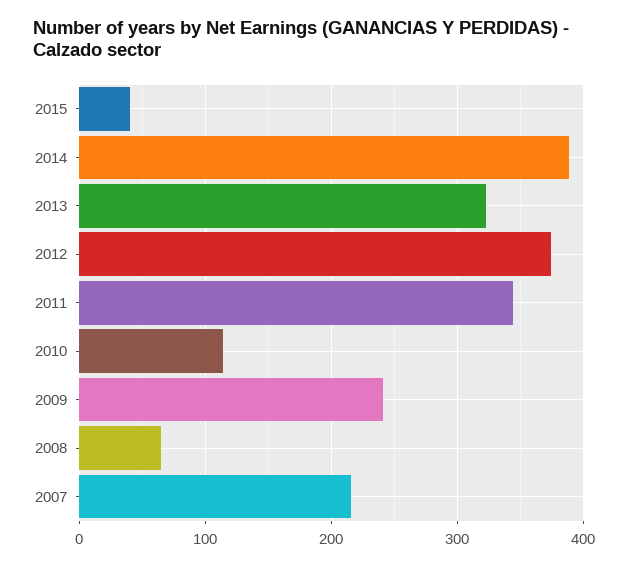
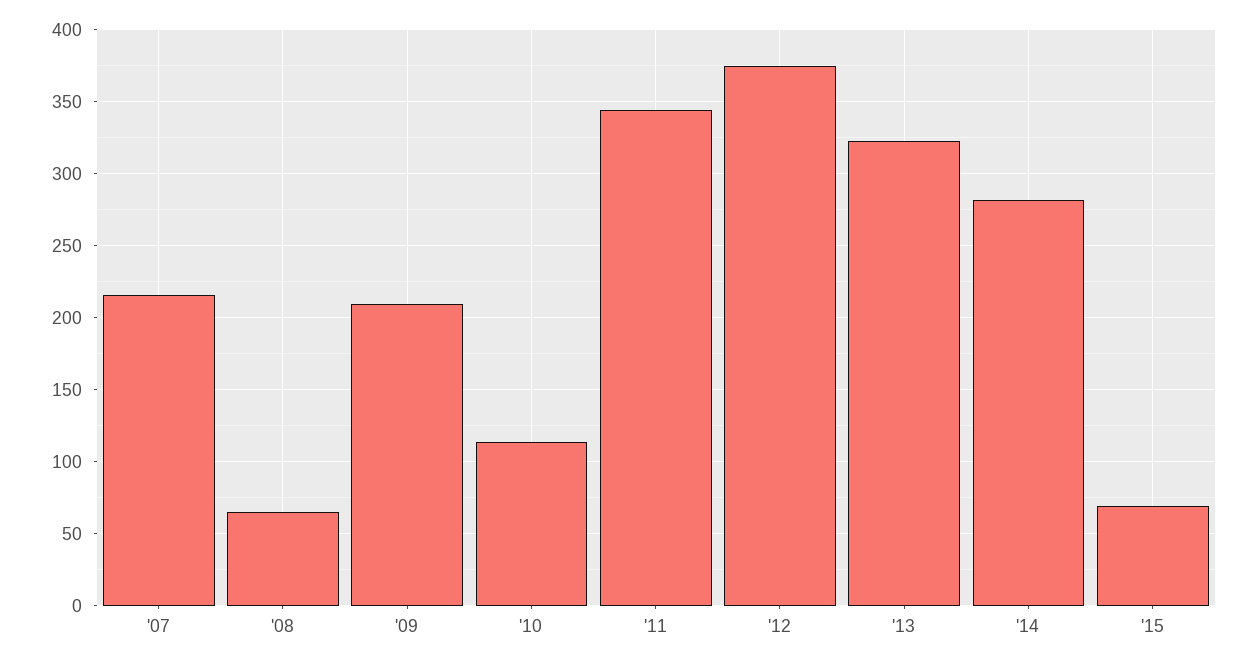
  {
-   "2015": 40,
+   "2015": 70,
-   "2014": 390,
+   "2014": 280,
    "2013": 325,
    "2012": 375,
    "2011": 345,
    "2010": 115,
-   "2009": 240,
+   "2009": 210,
    "2008": 65,
    "2007": 215
  }

